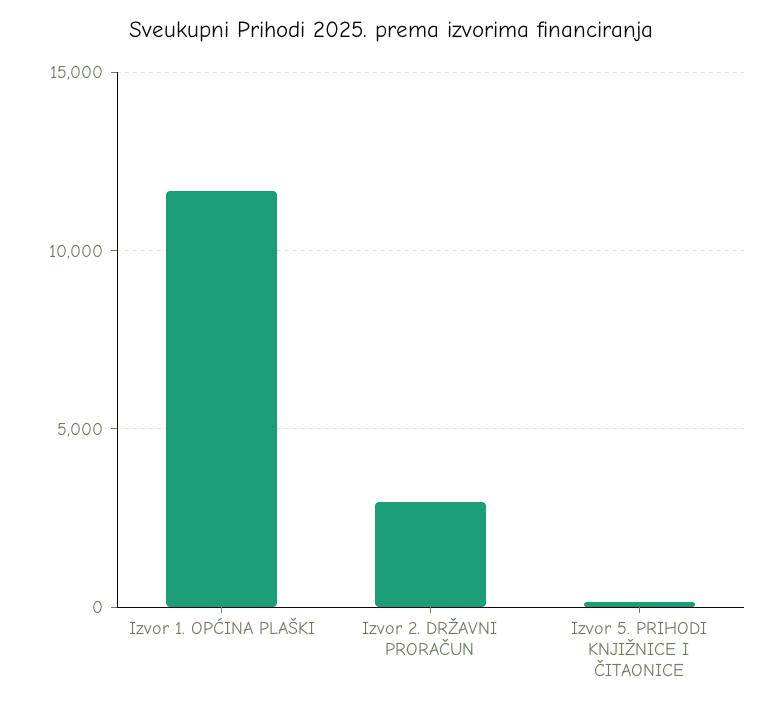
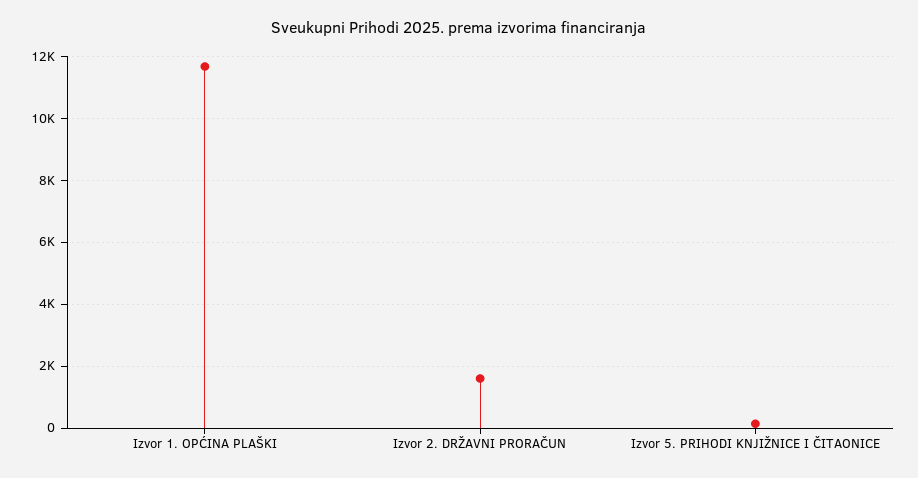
  {
    "Izvor 1. OPĆINA PLAŠKI": 11600,
-   "Izvor 2. DRŽAVNI PRORAČUN": 3000,
+   "Izvor 2. DRŽAVNI PRORAČUN": 1600,
    "Izvor 5. PRIHODI KNJIŽNICE I ČITAONICE": 200
  }

